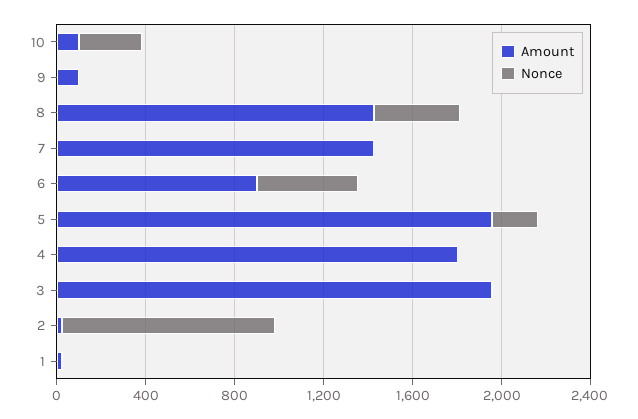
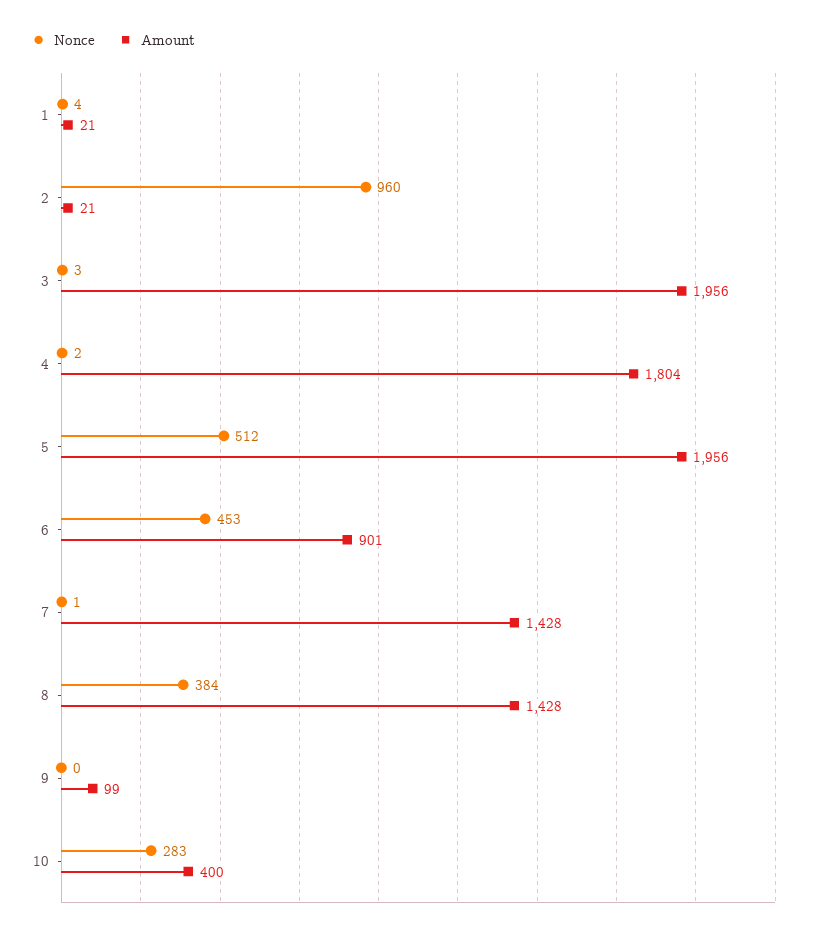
  {
    "Amount": {
-     "10": 100,
+     "10": 400,
      "9": 99,
      "8": 1428,
      "7": 1428,
      "6": 901,
      "5": 1956,
      "4": 1804,
      "3": 1956,
      "2": 21,
      "1": 21
    },
    "Nonce": {
      "10": 283,
      "9": 0,
      "8": 384,
      "7": 1,
      "6": 453,
-     "5": 200,
+     "5": 512,
      "4": 2,
      "3": 3,
      "2": 960,
      "1": 4
    }
  }

